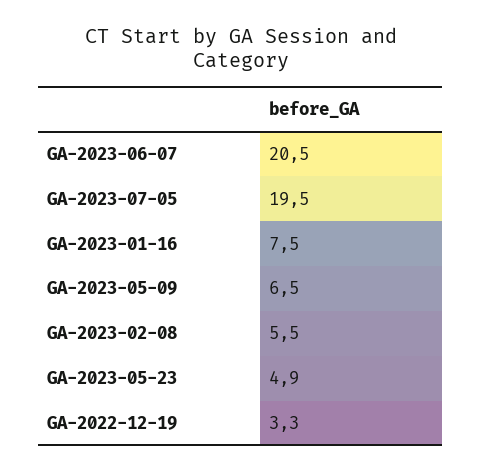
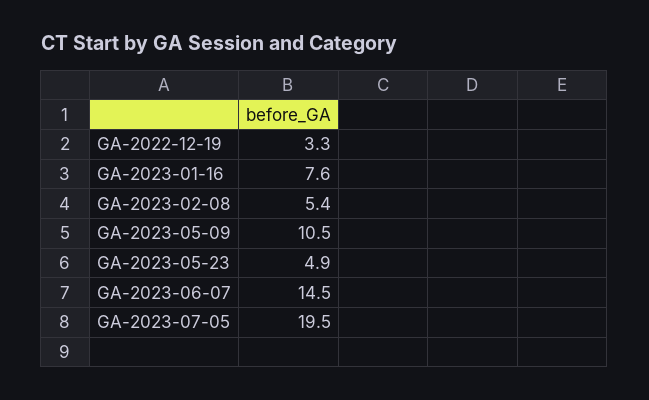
  {
-   "GA-2023-06-07": 20.5,
+   "GA-2023-06-07": 14.5,
    "GA-2023-07-05": 19.5,
-   "GA-2023-01-16": 7.5,
+   "GA-2023-01-16": 7.6,
-   "GA-2023-05-09": 6.5,
+   "GA-2023-05-09": 10.5,
-   "GA-2023-02-08": 5.5,
+   "GA-2023-02-08": 5.4,
    "GA-2023-05-23": 4.9,
    "GA-2022-12-19": 3.3
  }

